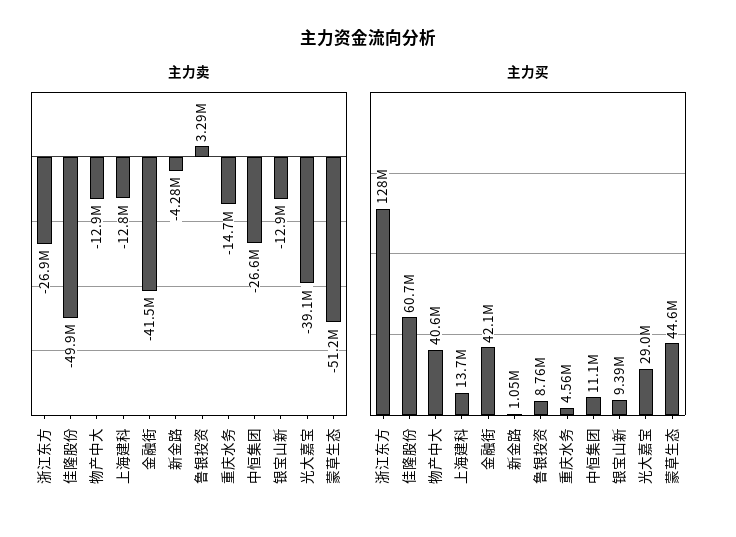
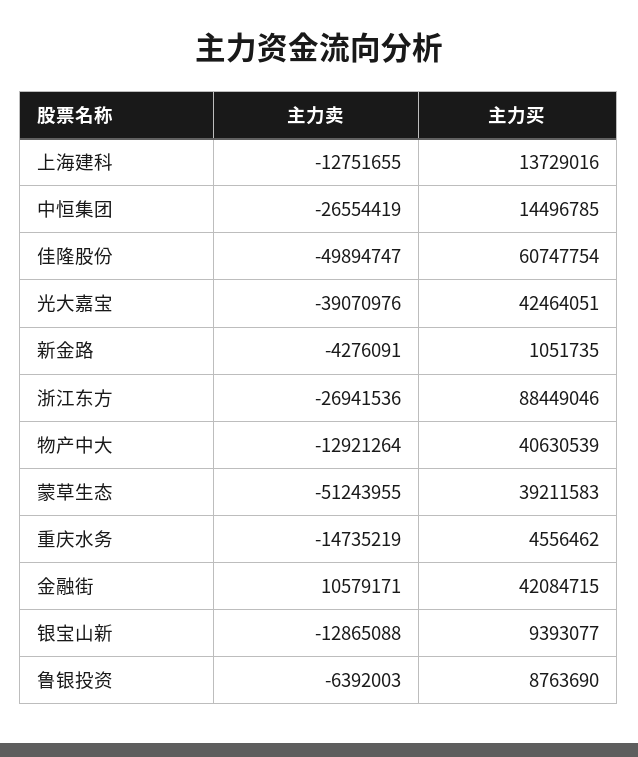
  {
    "主力卖": {
      "浙江东方": -26941536,
      "佳隆股份": -49894747,
      "物产中大": -12921264,
      "上海建科": -12751655,
-     "金融街": -41500000,
+     "金融街": 10579171,
      "新金路": -4276091,
-     "鲁银投资": 3290000,
+     "鲁银投资": -6392003,
      "重庆水务": -14735219,
      "中恒集团": -26554419,
      "银宝山新": -12865088,
      "光大嘉宝": -39070976,
      "蒙草生态": -51243955
    },
    "主力买": {
-     "浙江东方": 128000000,
+     "浙江东方": 88449046,
      "佳隆股份": 60747754,
      "物产中大": 40630539,
      "上海建科": 13729016,
      "金融街": 42084715,
      "新金路": 1051735,
      "鲁银投资": 8763690,
      "重庆水务": 4556462,
-     "中恒集团": 11100000,
+     "中恒集团": 14496785,
      "银宝山新": 9393077,
-     "光大嘉宝": 29000000,
+     "光大嘉宝": 42464051,
-     "蒙草生态": 44600000
+     "蒙草生态": 39211583
    }
  }

